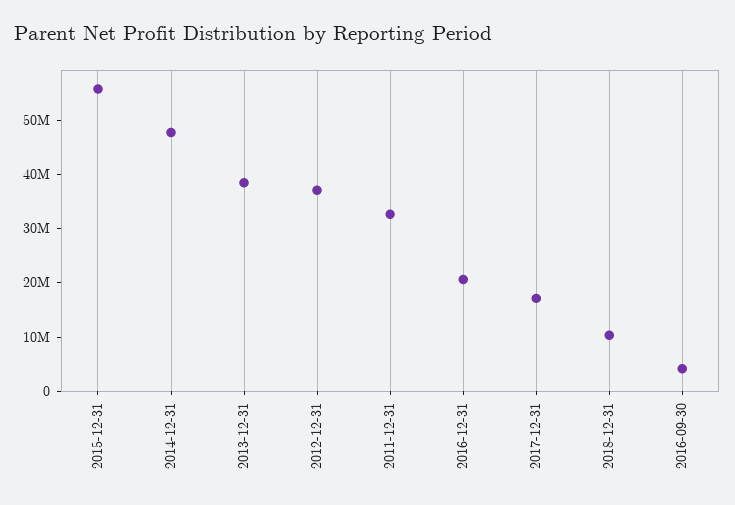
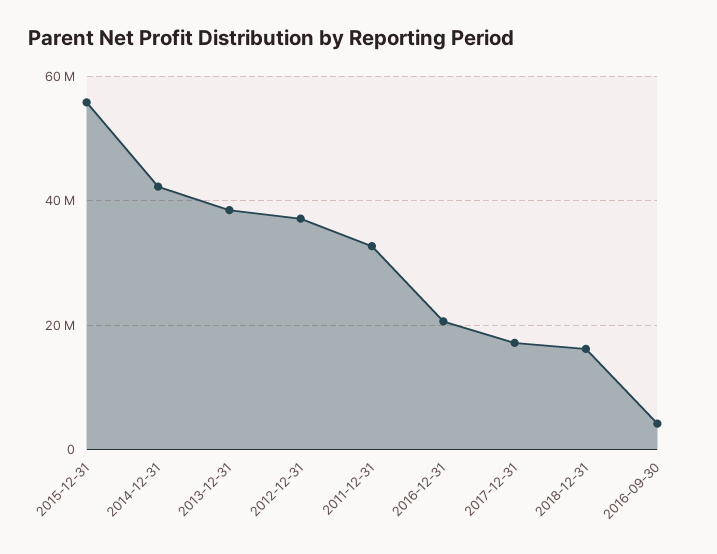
  {
    "2015-12-31": 56000000,
-   "2014-12-31": 48000000,
+   "2014-12-31": 42000000,
    "2013-12-31": 38000000,
    "2012-12-31": 38000000,
    "2011-12-31": 32000000,
    "2016-12-31": 20000000,
    "2017-12-31": 18000000,
-   "2018-12-31": 10000000,
+   "2018-12-31": 16000000,
    "2016-09-30": 4000000
  }

